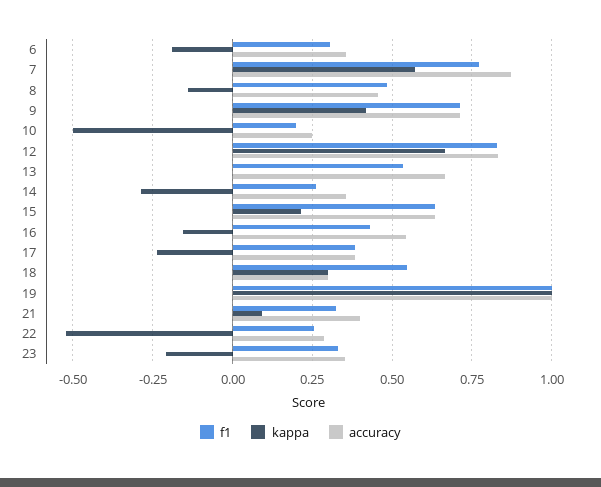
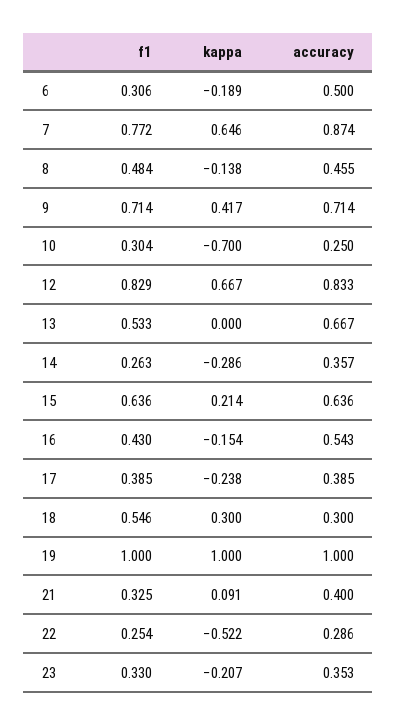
  {
    "f1": {
      "6": 0.306,
      "7": 0.772,
      "8": 0.484,
      "9": 0.714,
-     "10": 0.2,
+     "10": 0.304,
      "12": 0.829,
      "13": 0.533,
      "14": 0.263,
      "15": 0.636,
      "16": 0.43,
      "17": 0.385,
      "18": 0.546,
      "19": 1,
      "21": 0.325,
      "22": 0.254,
      "23": 0.33
    },
    "kappa": {
      "6": -0.189,
-     "7": 0.575,
+     "7": 0.646,
      "8": -0.138,
      "9": 0.417,
-     "10": -0.5,
+     "10": -0.7,
      "12": 0.667,
      "13": 0,
      "14": -0.286,
      "15": 0.214,
      "16": -0.154,
      "17": -0.238,
      "18": 0.3,
      "19": 1,
      "21": 0.091,
      "22": -0.522,
      "23": -0.207
    },
    "accuracy": {
-     "6": 0.35,
+     "6": 0.5,
      "7": 0.874,
      "8": 0.455,
      "9": 0.714,
      "10": 0.25,
      "12": 0.833,
      "13": 0.667,
      "14": 0.357,
      "15": 0.636,
      "16": 0.543,
      "17": 0.385,
      "18": 0.3,
      "19": 1,
      "21": 0.4,
      "22": 0.286,
      "23": 0.353
    }
  }

